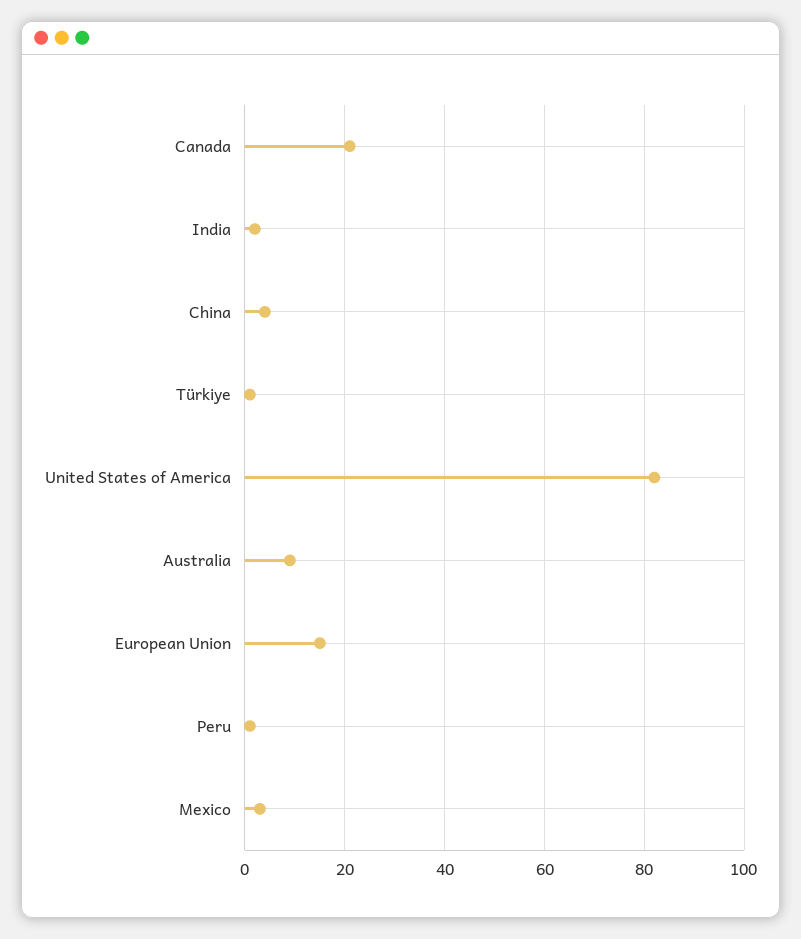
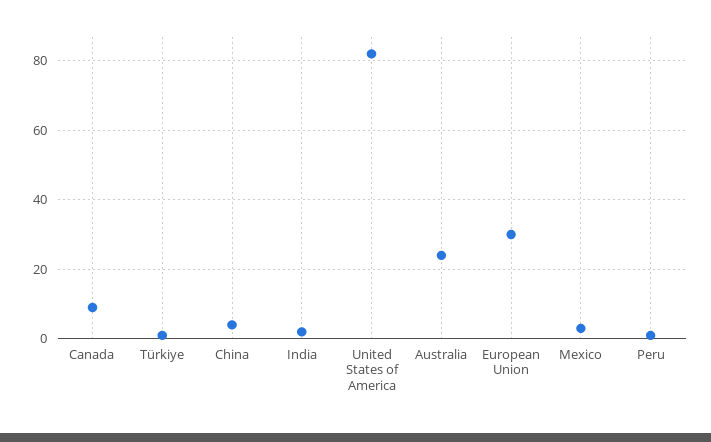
  {
-   "Canada": 20,
+   "Canada": 10,
    "India": 0,
    "China": 5,
    "Türkiye": 0,
    "United States of America": 80,
-   "Australia": 10,
+   "Australia": 25,
-   "European Union": 15,
+   "European Union": 30,
    "Peru": 0,
    "Mexico": 5
  }

